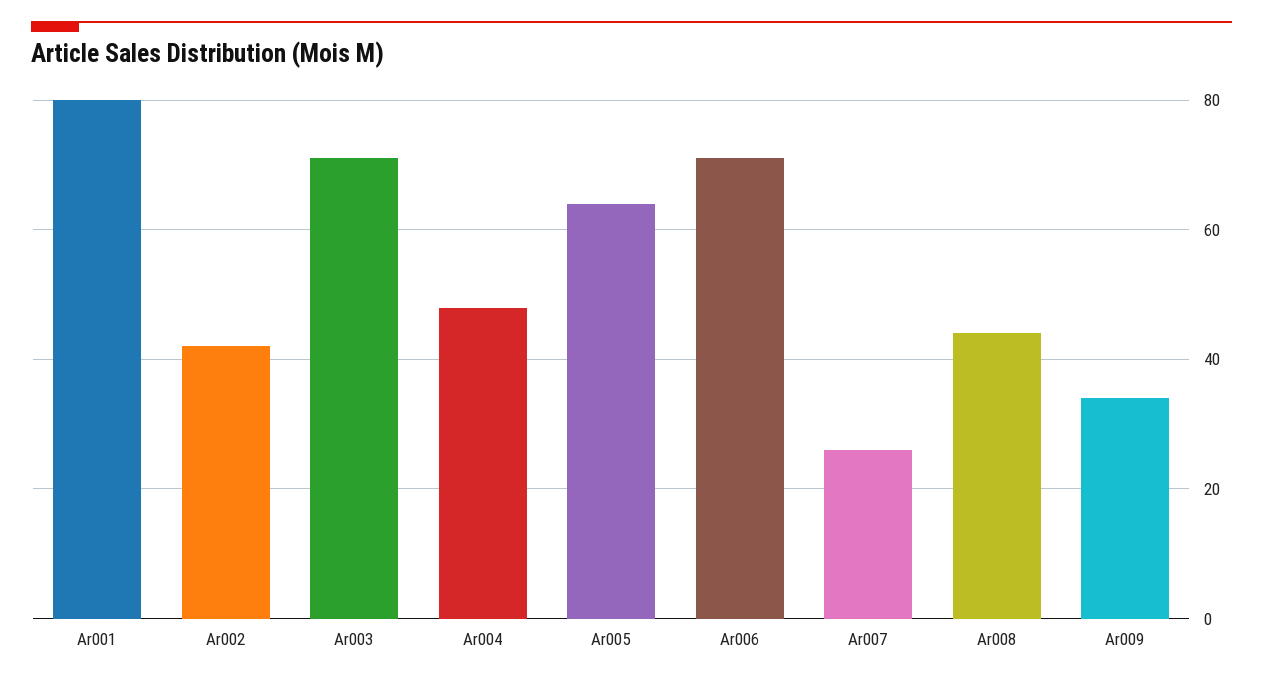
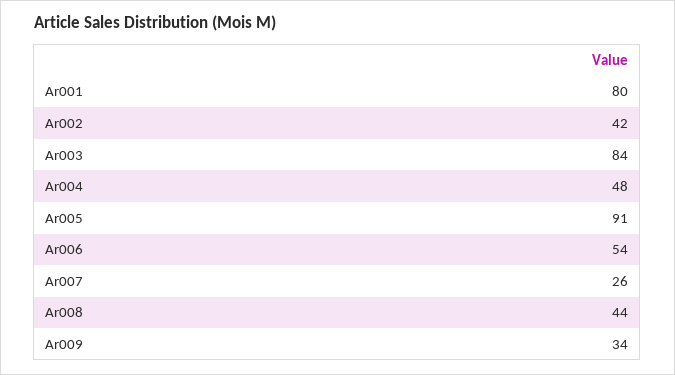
  {
    "Ar001": 80,
    "Ar002": 42,
-   "Ar003": 70,
+   "Ar003": 84,
    "Ar004": 48,
-   "Ar005": 65,
+   "Ar005": 91,
-   "Ar006": 70,
+   "Ar006": 54,
    "Ar007": 26,
    "Ar008": 44,
    "Ar009": 34
  }

